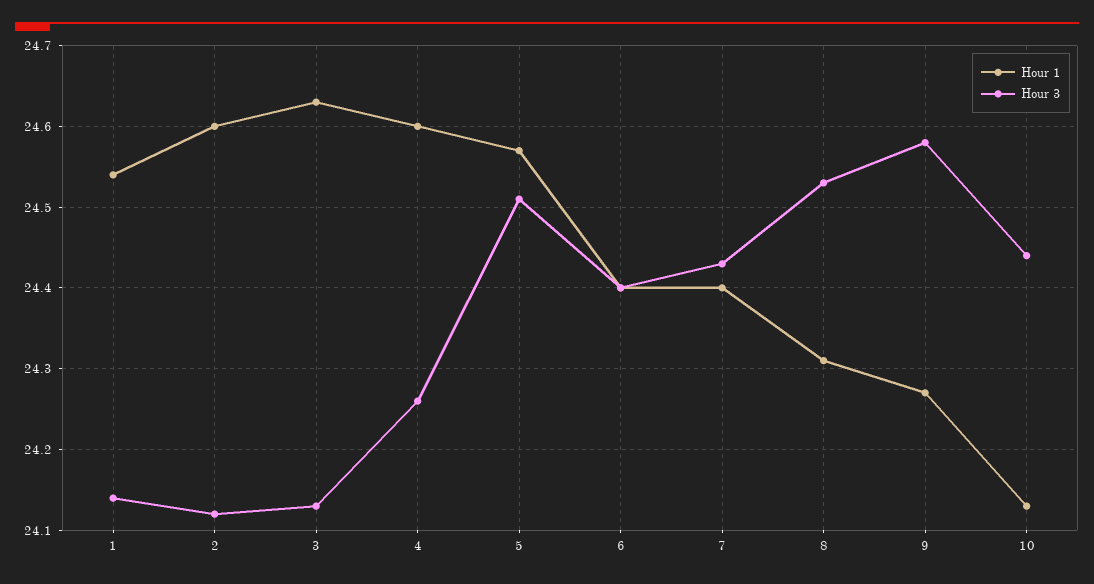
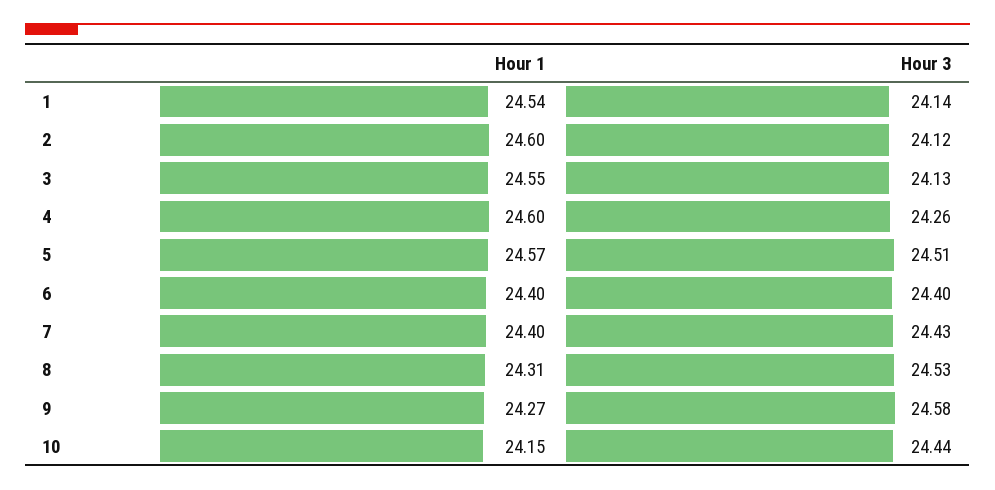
  {
    "Hour 1": {
      "1": 24.54,
      "2": 24.6,
-     "3": 24.63,
+     "3": 24.55,
      "4": 24.6,
      "5": 24.57,
      "6": 24.4,
      "7": 24.4,
      "8": 24.31,
      "9": 24.27,
-     "10": 24.13
+     "10": 24.15
    },
    "Hour 3": {
      "1": 24.14,
      "2": 24.12,
      "3": 24.13,
      "4": 24.26,
      "5": 24.51,
      "6": 24.4,
      "7": 24.43,
      "8": 24.53,
      "9": 24.58,
      "10": 24.44
    }
  }

